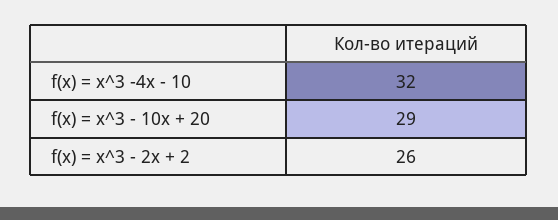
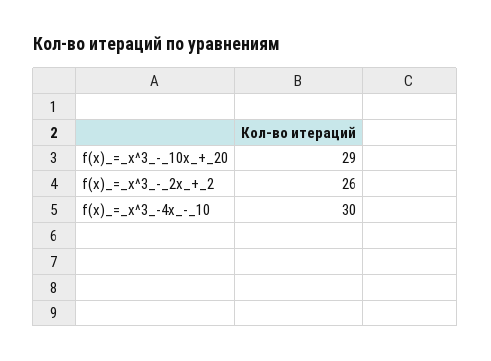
  {
-   "f(x) = x^3 -4x - 10": 32,
+   "f(x) = x^3 -4x - 10": 30,
    "f(x) = x^3 - 10x + 20": 29,
    "f(x) = x^3 - 2x + 2": 26
  }

